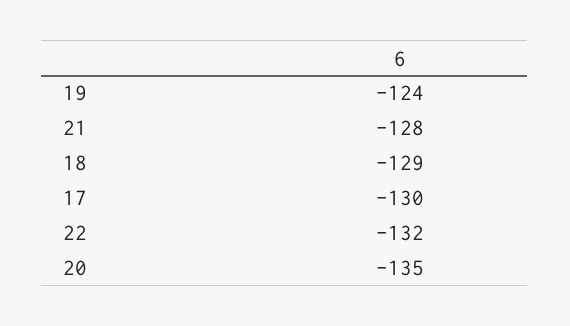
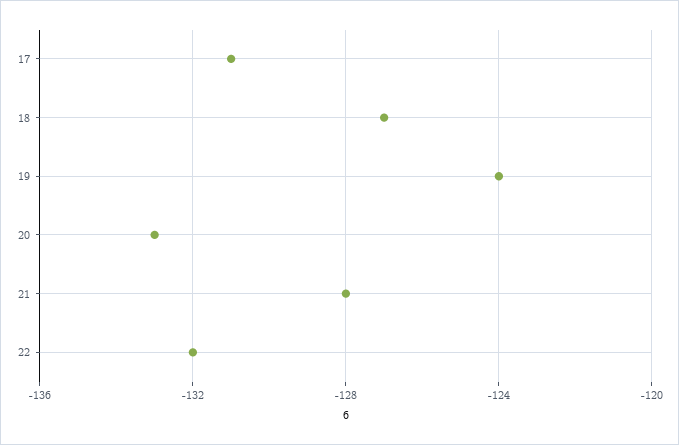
  {
    "19": -124,
    "21": -128,
-   "18": -129,
+   "18": -127,
-   "17": -130,
+   "17": -131,
    "22": -132,
-   "20": -135
+   "20": -133
  }

